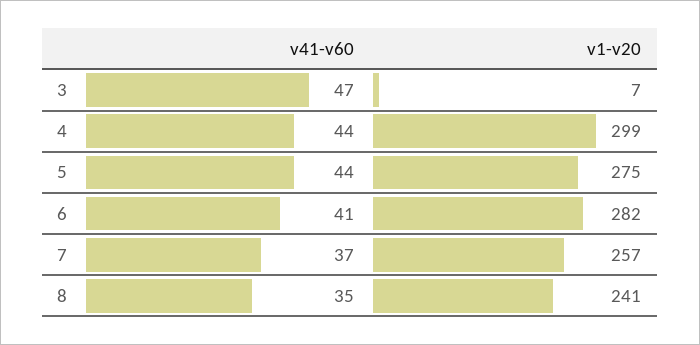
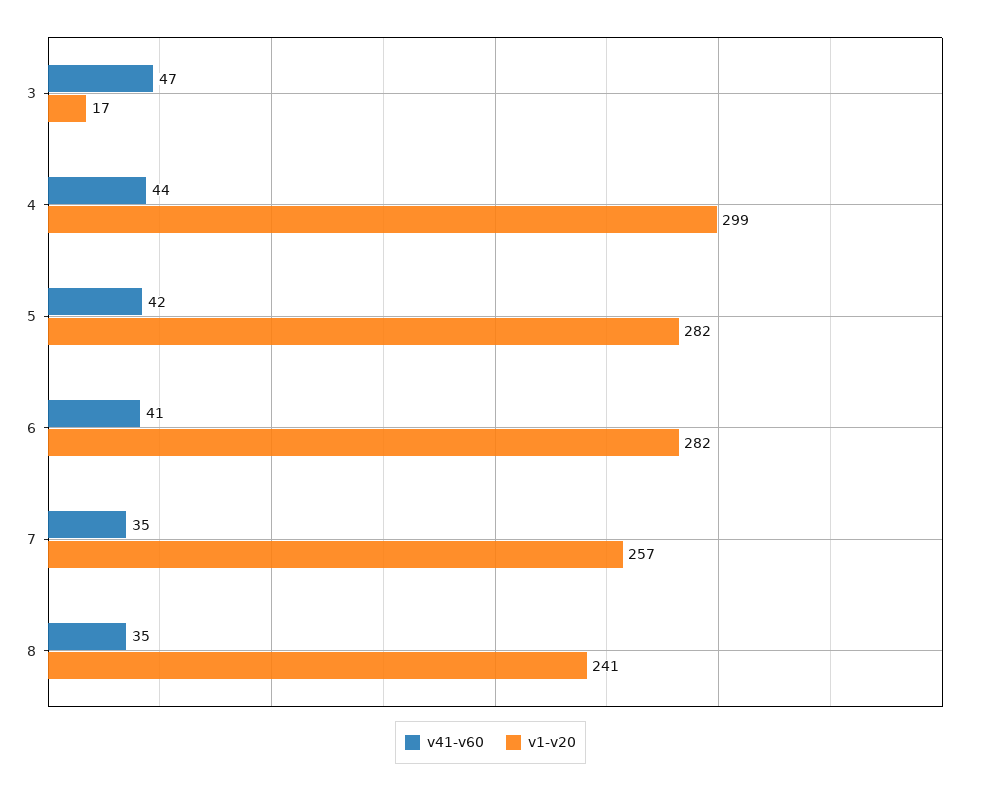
  {
    "v41-v60": {
      "3": 47,
      "4": 44,
-     "5": 44,
+     "5": 42,
      "6": 41,
-     "7": 37,
+     "7": 35,
      "8": 35
    },
    "v1-v20": {
-     "3": 7,
+     "3": 17,
      "4": 299,
-     "5": 275,
+     "5": 282,
      "6": 282,
      "7": 257,
      "8": 241
    }
  }

